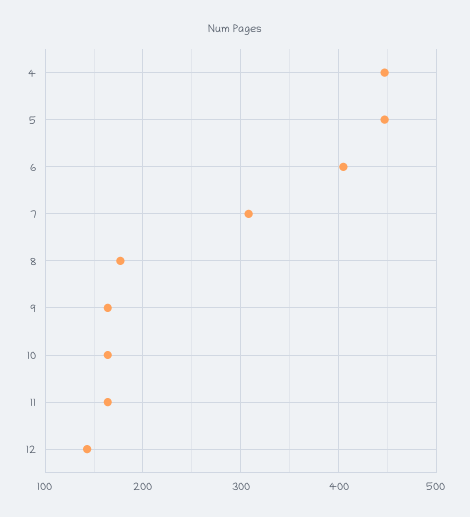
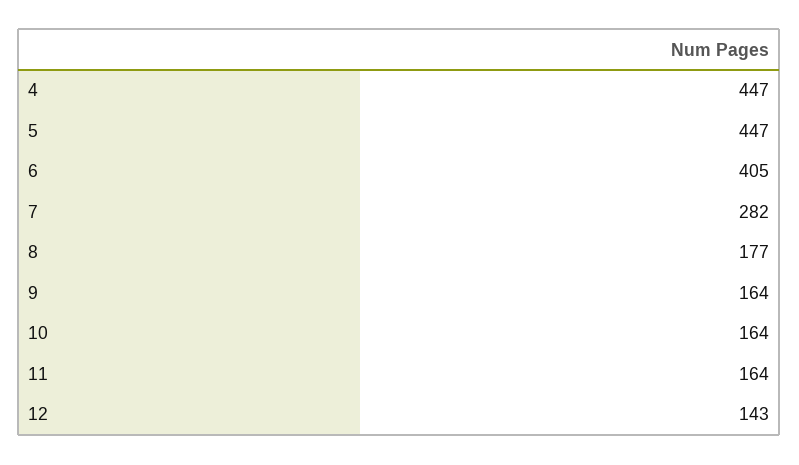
  {
    "4": 447,
    "5": 447,
    "6": 405,
-   "7": 310,
+   "7": 282,
    "8": 177,
    "9": 164,
    "10": 164,
    "11": 164,
    "12": 143
  }

